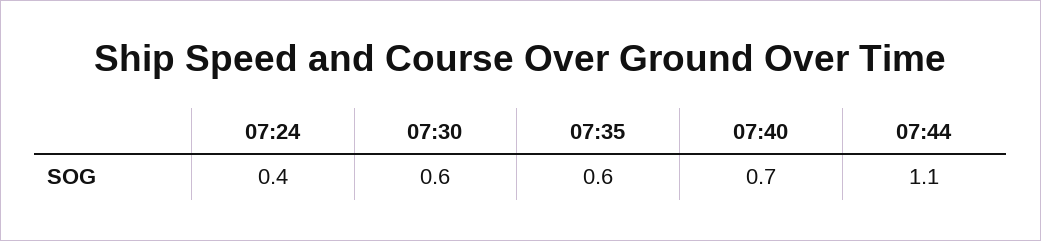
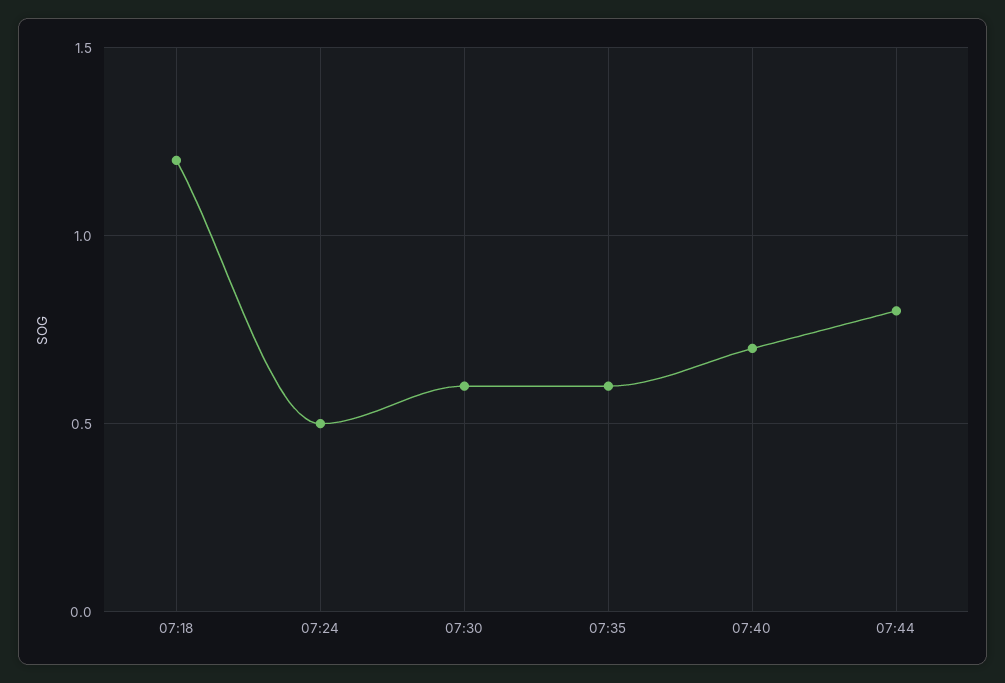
  {
-   "07:24": 0.4,
+   "07:24": 0.5,
    "07:30": 0.6,
    "07:35": 0.6,
    "07:40": 0.7,
-   "07:44": 1.1
+   "07:44": 0.8,
+   "07:18": 1.2
  }

